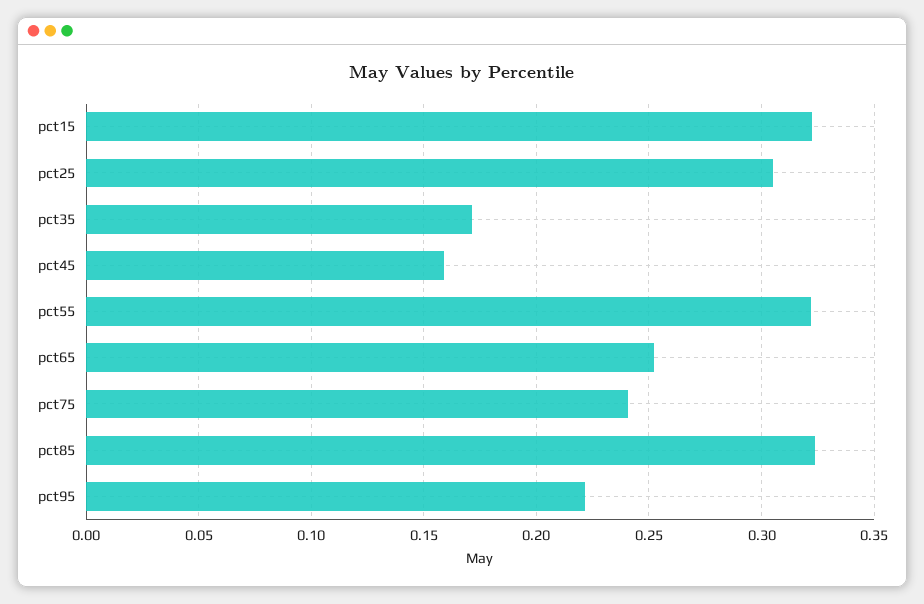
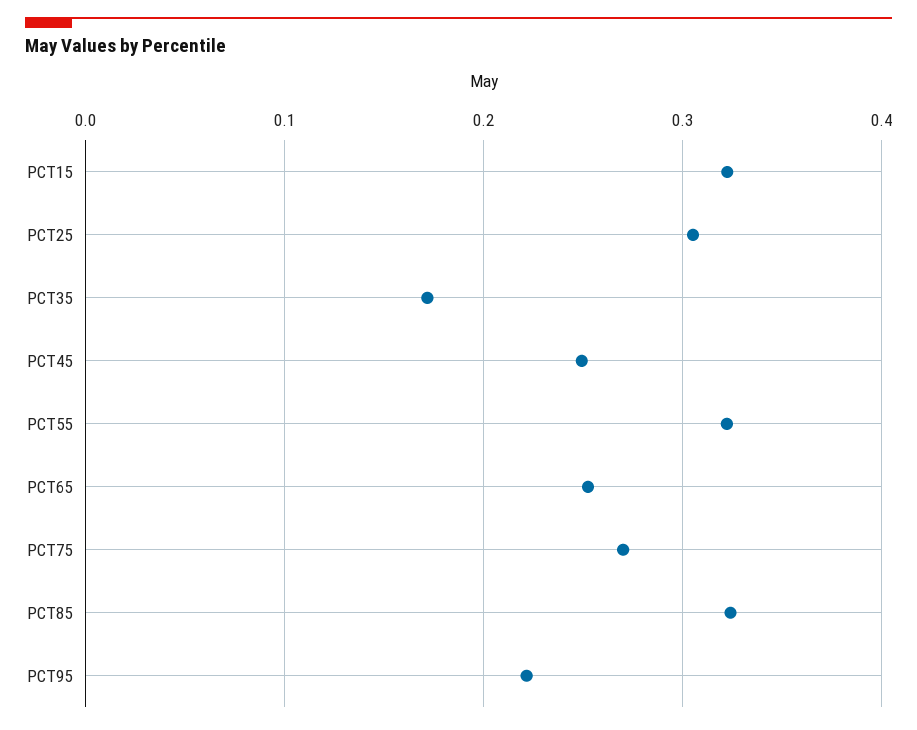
  {
    "pct15": 0.32,
    "pct25": 0.305,
    "pct35": 0.17,
-   "pct45": 0.16,
+   "pct45": 0.25,
    "pct55": 0.32,
    "pct65": 0.25,
-   "pct75": 0.24,
+   "pct75": 0.27,
    "pct85": 0.325,
    "pct95": 0.22
  }

